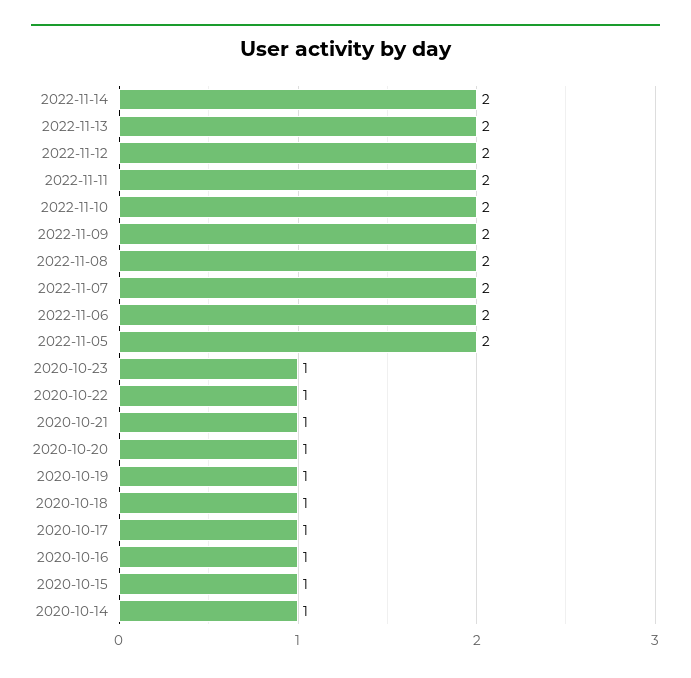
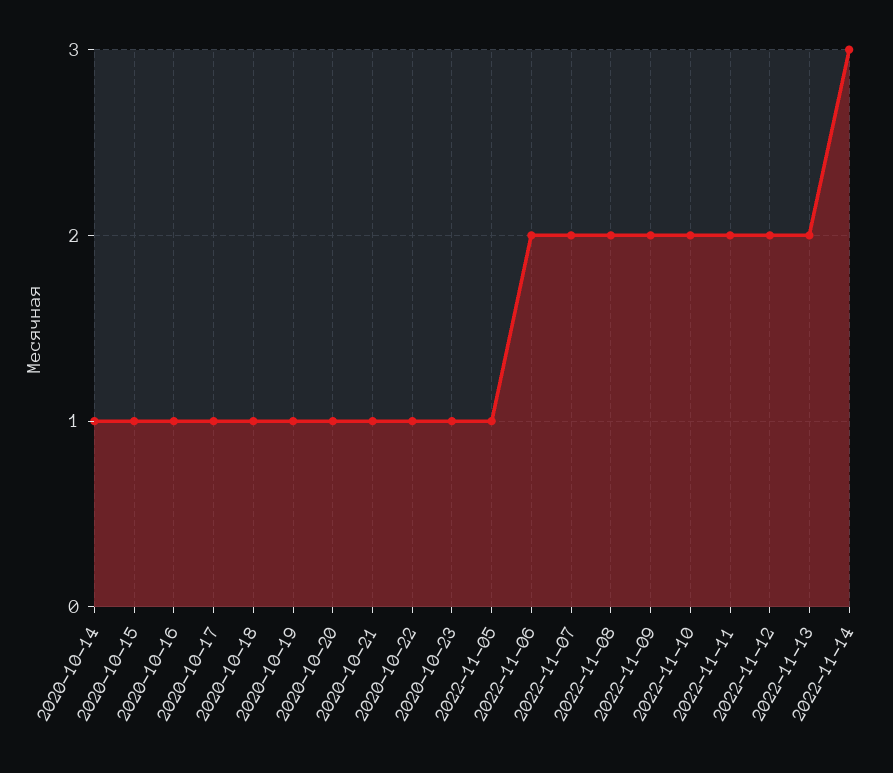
  {
-   "2022-11-14": 2,
+   "2022-11-14": 3,
    "2022-11-13": 2,
    "2022-11-12": 2,
    "2022-11-11": 2,
    "2022-11-10": 2,
    "2022-11-09": 2,
    "2022-11-08": 2,
    "2022-11-07": 2,
    "2022-11-06": 2,
-   "2022-11-05": 2,
+   "2022-11-05": 1,
    "2020-10-23": 1,
    "2020-10-22": 1,
    "2020-10-21": 1,
    "2020-10-20": 1,
    "2020-10-19": 1,
    "2020-10-18": 1,
    "2020-10-17": 1,
    "2020-10-16": 1,
    "2020-10-15": 1,
    "2020-10-14": 1
  }

